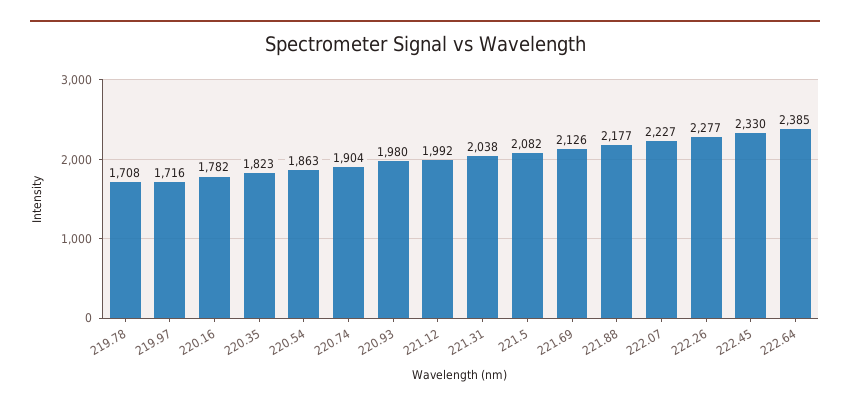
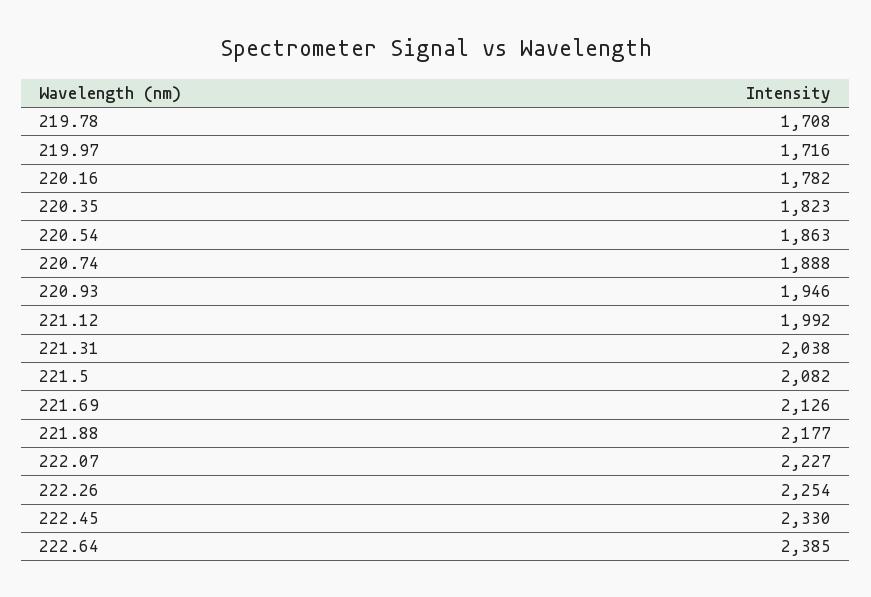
  {
    "219.78": 1708,
    "219.97": 1716,
    "220.16": 1782,
    "220.35": 1823,
    "220.54": 1863,
-   "220.74": 1904,
+   "220.74": 1888,
-   "220.93": 1980,
+   "220.93": 1946,
    "221.12": 1992,
    "221.31": 2038,
    "221.5": 2082,
    "221.69": 2126,
    "221.88": 2177,
    "222.07": 2227,
-   "222.26": 2277,
+   "222.26": 2254,
    "222.45": 2330,
    "222.64": 2385
  }

